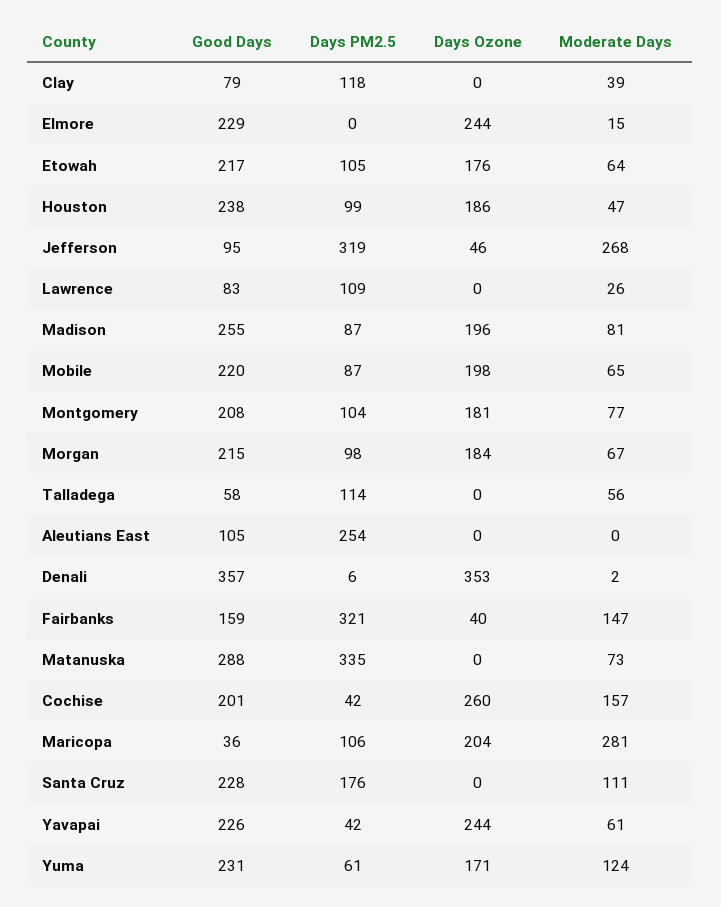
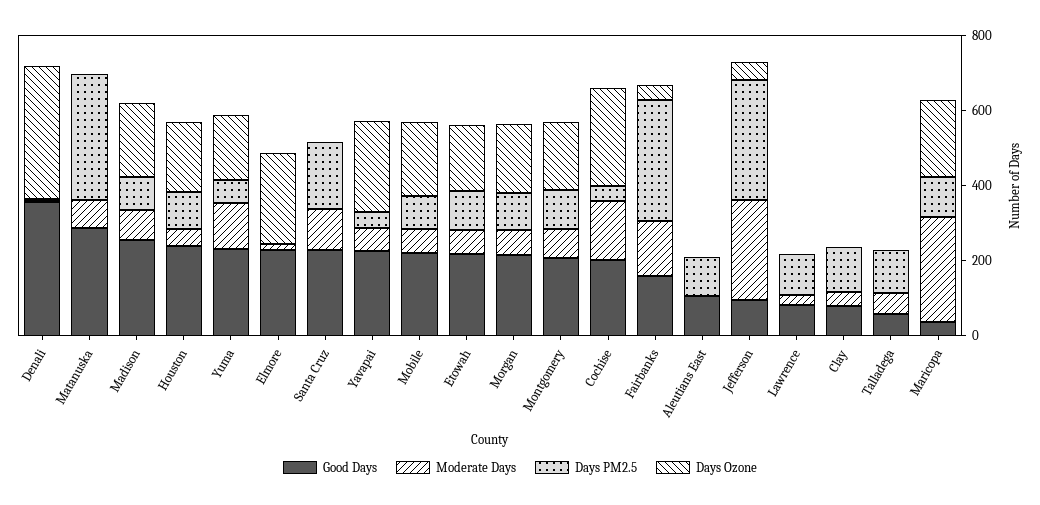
  {
    "Good Days": {
      "Clay": 79,
      "Elmore": 229,
      "Etowah": 217,
      "Houston": 238,
      "Jefferson": 95,
      "Lawrence": 83,
      "Madison": 255,
      "Mobile": 220,
      "Montgomery": 208,
      "Morgan": 215,
      "Talladega": 58,
      "Aleutians East": 105,
      "Denali": 357,
      "Fairbanks": 159,
      "Matanuska": 288,
      "Cochise": 201,
      "Maricopa": 36,
      "Santa Cruz": 228,
      "Yavapai": 226,
      "Yuma": 231
    },
    "Days PM2.5": {
      "Clay": 118,
      "Elmore": 0,
      "Etowah": 105,
      "Houston": 99,
      "Jefferson": 319,
      "Lawrence": 109,
      "Madison": 87,
      "Mobile": 87,
      "Montgomery": 104,
      "Morgan": 98,
      "Talladega": 114,
-     "Aleutians East": 254,
+     "Aleutians East": 100,
      "Denali": 6,
      "Fairbanks": 321,
      "Matanuska": 335,
      "Cochise": 42,
      "Maricopa": 106,
      "Santa Cruz": 176,
      "Yavapai": 42,
      "Yuma": 61
    },
    "Days Ozone": {
      "Clay": 0,
      "Elmore": 244,
      "Etowah": 176,
      "Houston": 186,
      "Jefferson": 46,
      "Lawrence": 0,
      "Madison": 196,
      "Mobile": 198,
      "Montgomery": 181,
      "Morgan": 184,
      "Talladega": 0,
      "Aleutians East": 0,
      "Denali": 353,
      "Fairbanks": 40,
      "Matanuska": 0,
      "Cochise": 260,
      "Maricopa": 204,
      "Santa Cruz": 0,
      "Yavapai": 244,
      "Yuma": 171
    },
    "Moderate Days": {
      "Clay": 39,
      "Elmore": 15,
      "Etowah": 64,
      "Houston": 47,
      "Jefferson": 268,
      "Lawrence": 26,
      "Madison": 81,
      "Mobile": 65,
      "Montgomery": 77,
      "Morgan": 67,
      "Talladega": 56,
      "Aleutians East": 0,
      "Denali": 2,
      "Fairbanks": 147,
      "Matanuska": 73,
      "Cochise": 157,
      "Maricopa": 281,
      "Santa Cruz": 111,
      "Yavapai": 61,
      "Yuma": 124
    }
  }

